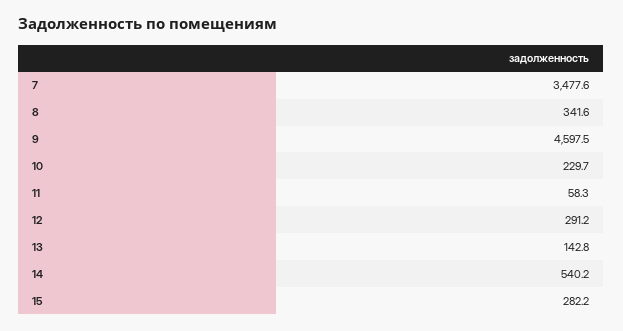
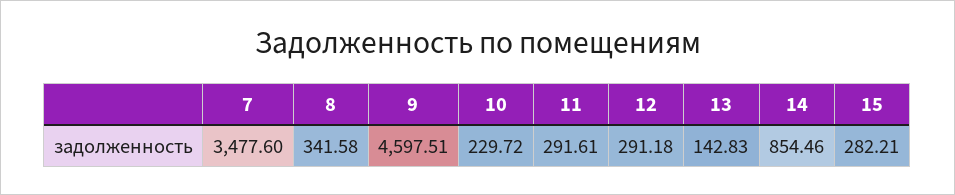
  {
    "7": 3477.6,
    "8": 341.58,
    "9": 4597.51,
    "10": 229.72,
-   "11": 58.3,
+   "11": 291.61,
    "12": 291.18,
    "13": 142.83,
-   "14": 540.2,
+   "14": 854.46,
    "15": 282.21
  }

